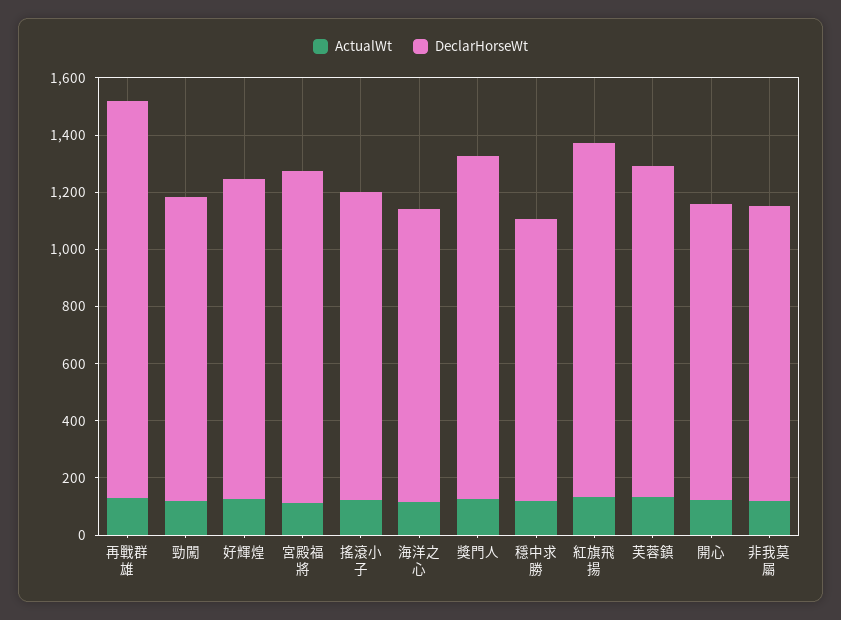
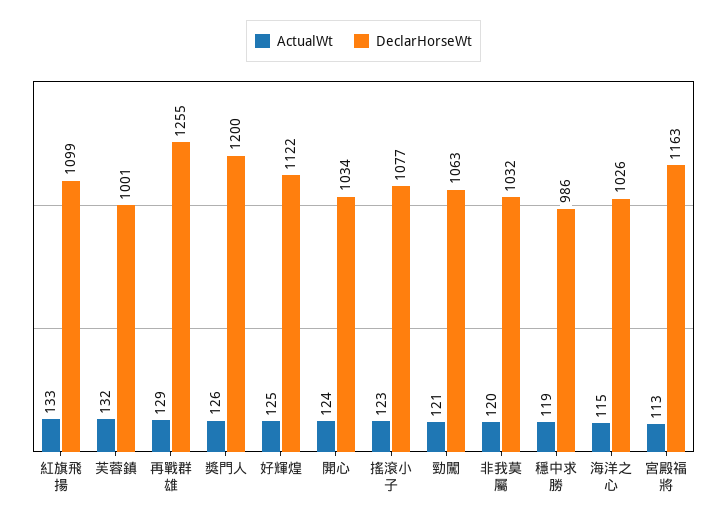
  {
    "ActualWt": {
      "再戰群雄": 129,
      "勁闖": 121,
      "好輝煌": 125,
      "宮殿福將": 113,
      "搖滾小子": 123,
      "海洋之心": 115,
      "獎門人": 126,
      "穩中求勝": 119,
      "紅旗飛揚": 133,
      "芙蓉鎮": 132,
      "開心": 124,
      "非我莫屬": 120
    },
    "DeclarHorseWt": {
-     "再戰群雄": 1400,
+     "再戰群雄": 1255,
      "勁闖": 1063,
      "好輝煌": 1122,
      "宮殿福將": 1163,
      "搖滾小子": 1077,
      "海洋之心": 1026,
      "獎門人": 1200,
      "穩中求勝": 986,
-     "紅旗飛揚": 1250,
+     "紅旗飛揚": 1099,
-     "芙蓉鎮": 1150,
+     "芙蓉鎮": 1001,
      "開心": 1034,
      "非我莫屬": 1032
    }
  }

